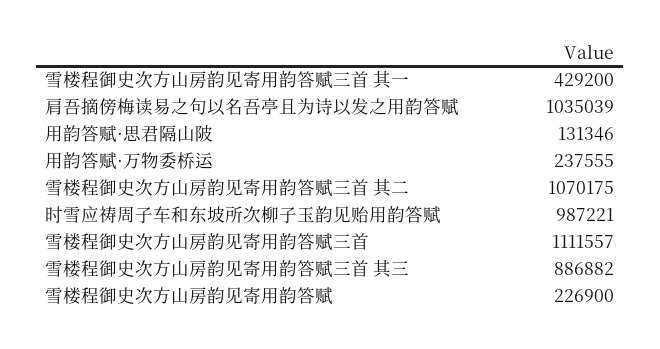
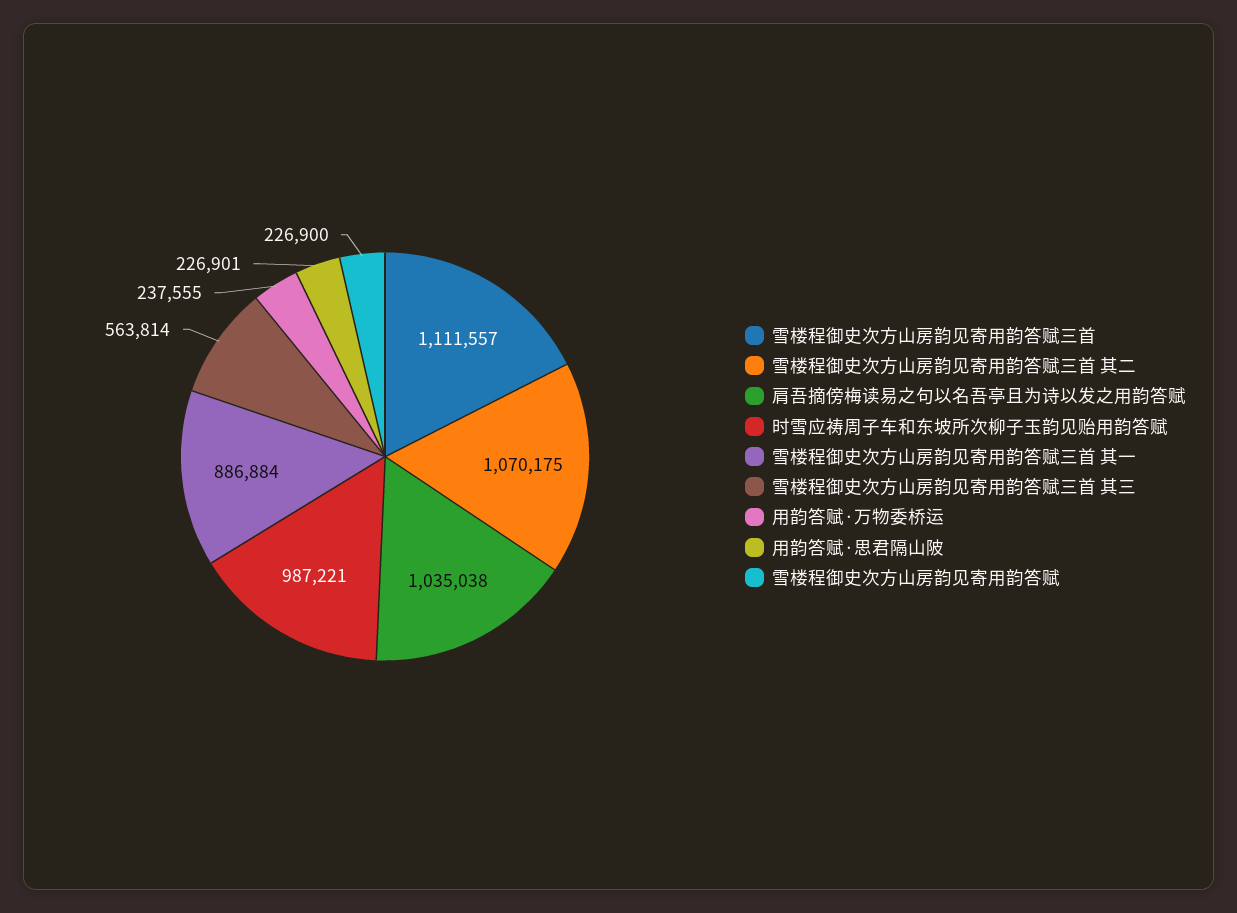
  {
-   "雪楼程御史次方山房韵见寄用韵答赋三首 其一": 429200,
+   "雪楼程御史次方山房韵见寄用韵答赋三首 其一": 886884,
-   "肩吾摘傍梅读易之句以名吾亭且为诗以发之用韵答赋": 1035039,
+   "肩吾摘傍梅读易之句以名吾亭且为诗以发之用韵答赋": 1035038,
-   "用韵答赋·思君隔山陂": 131346,
+   "用韵答赋·思君隔山陂": 226901,
    "用韵答赋·万物委桥运": 237555,
    "雪楼程御史次方山房韵见寄用韵答赋三首 其二": 1070175,
    "时雪应祷周子车和东坡所次柳子玉韵见贻用韵答赋": 987221,
    "雪楼程御史次方山房韵见寄用韵答赋三首": 1111557,
-   "雪楼程御史次方山房韵见寄用韵答赋三首 其三": 886882,
+   "雪楼程御史次方山房韵见寄用韵答赋三首 其三": 563814,
    "雪楼程御史次方山房韵见寄用韵答赋": 226900
  }

